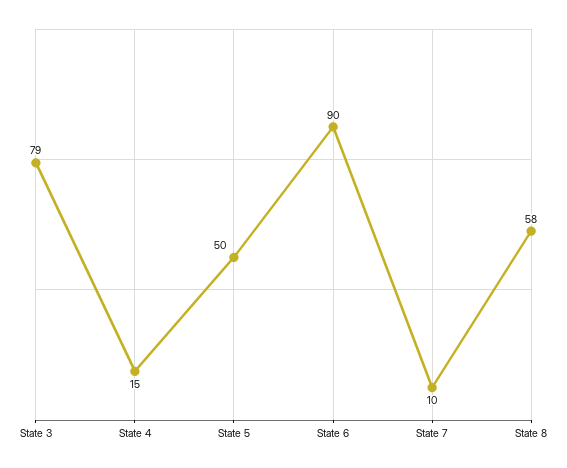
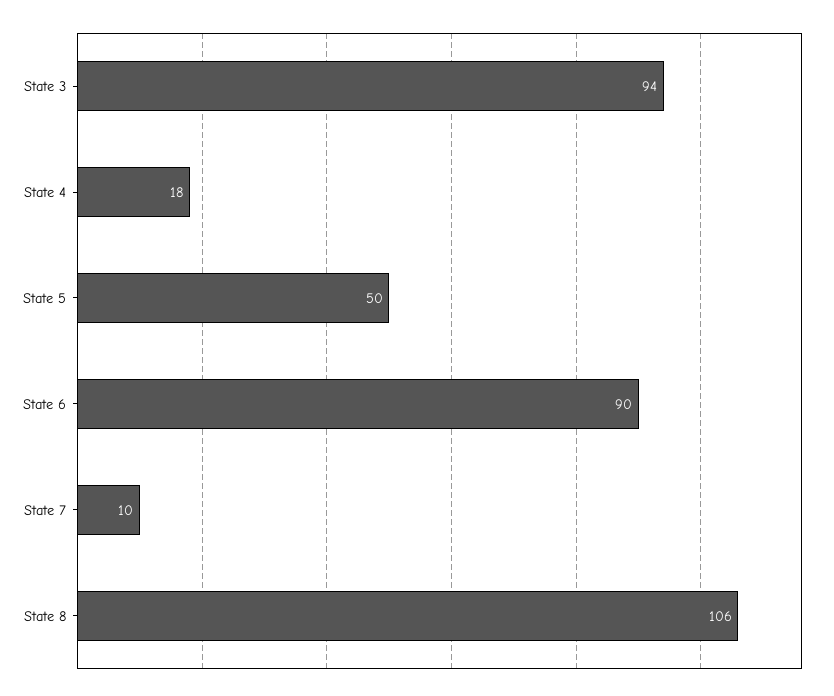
  {
-   "State 3": 79,
+   "State 3": 94,
-   "State 4": 15,
+   "State 4": 18,
    "State 5": 50,
    "State 6": 90,
    "State 7": 10,
-   "State 8": 58
+   "State 8": 106
  }

